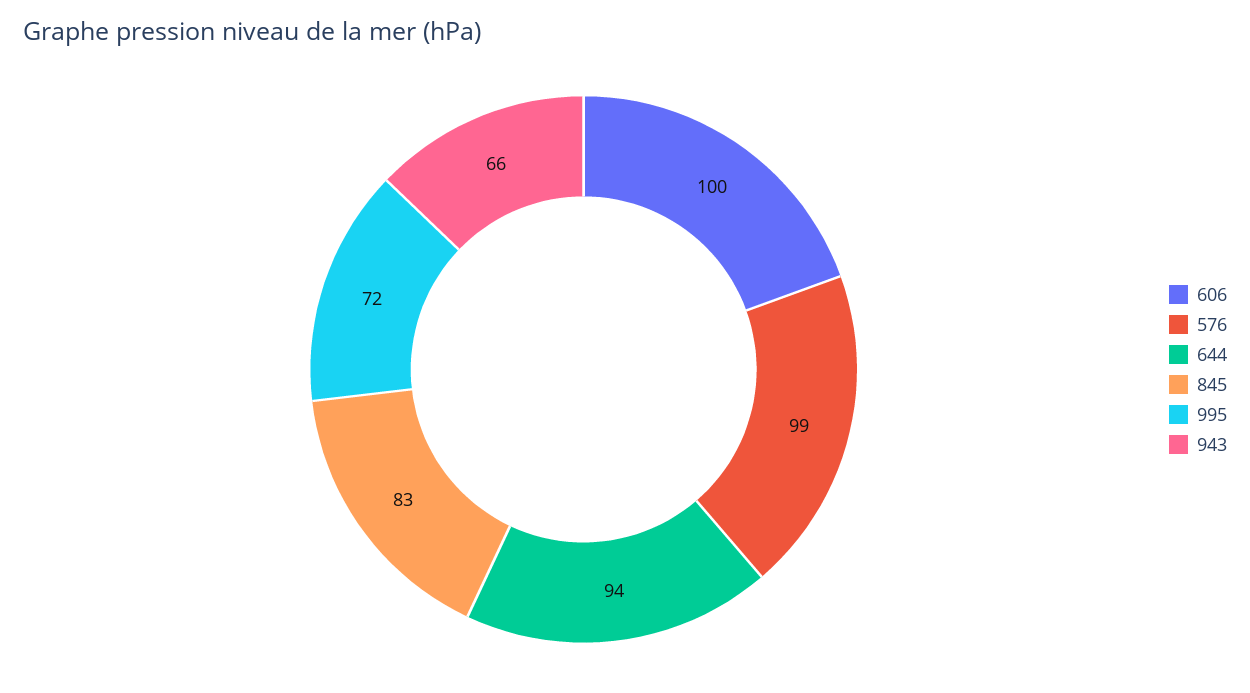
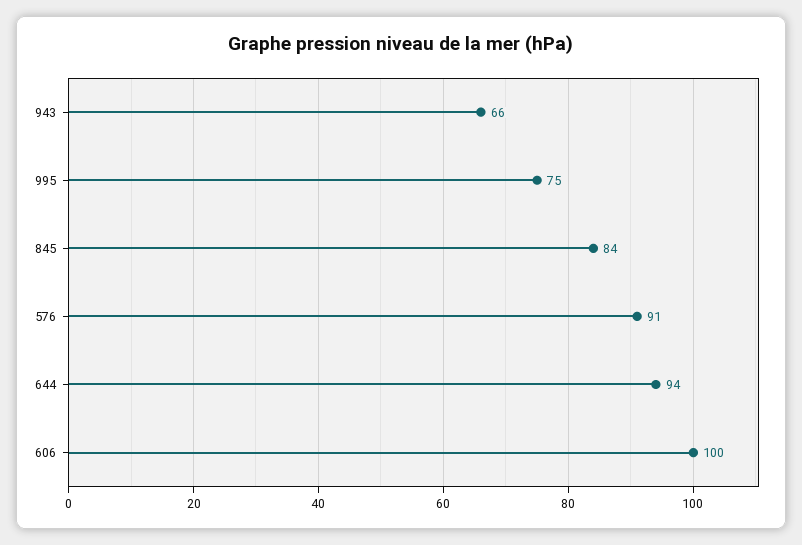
  {
    "606": 100,
-   "576": 99,
+   "576": 91,
    "644": 94,
-   "845": 83,
+   "845": 84,
-   "995": 72,
+   "995": 75,
    "943": 66
  }

